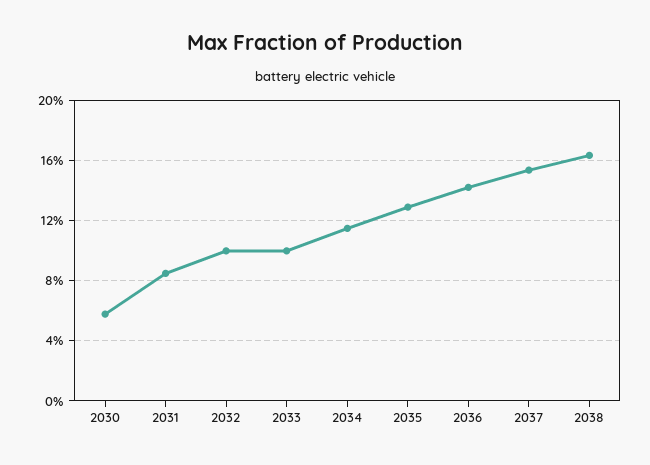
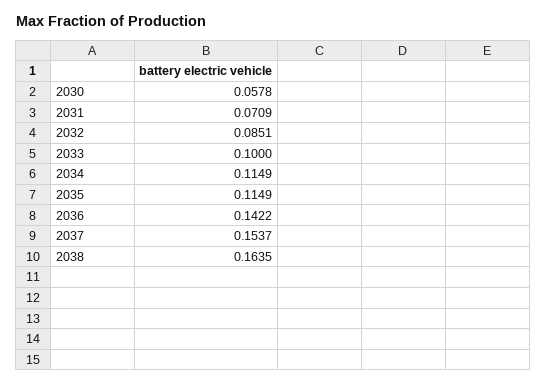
  {
    "2030": 0.0578,
-   "2031": 0.085,
+   "2031": 0.0709,
-   "2032": 0.1,
+   "2032": 0.0851,
    "2033": 0.1,
    "2034": 0.1149,
-   "2035": 0.13,
+   "2035": 0.1149,
    "2036": 0.1422,
    "2037": 0.1537,
    "2038": 0.1635
  }

